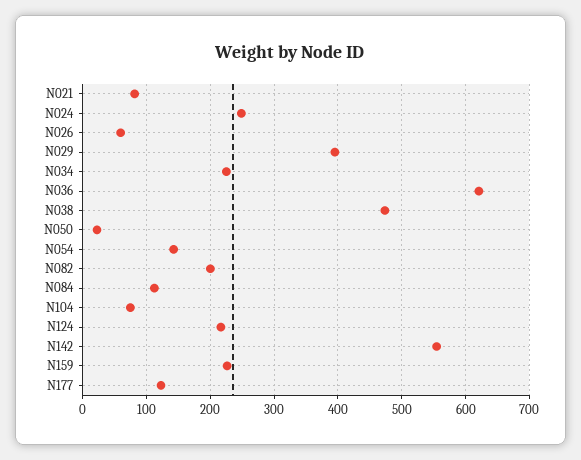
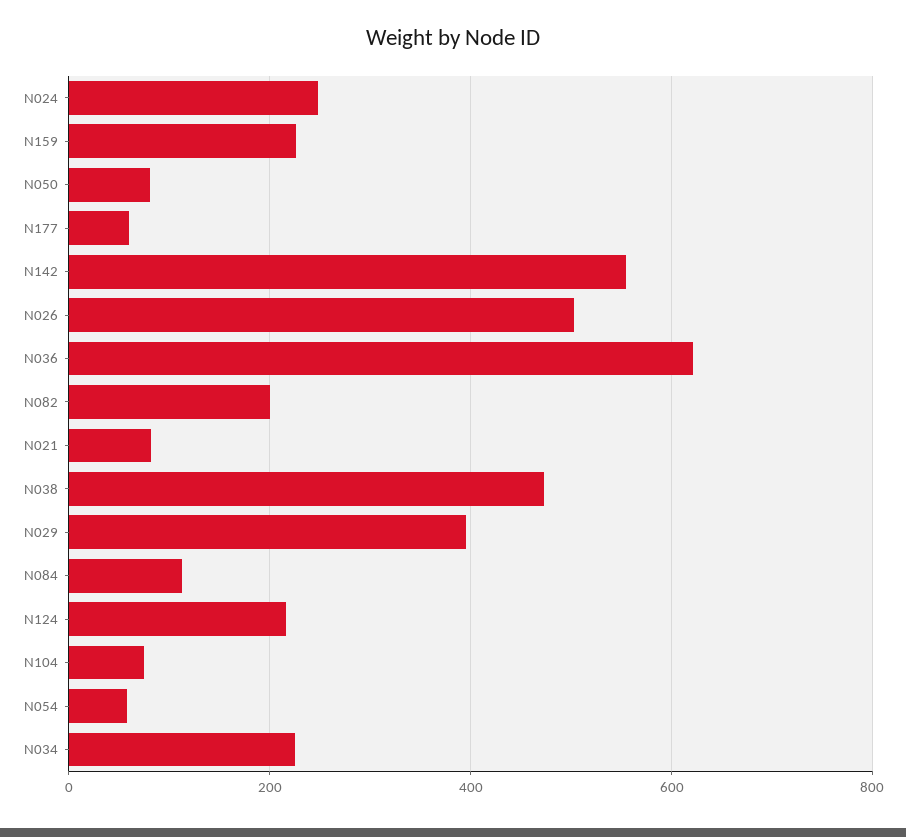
  {
    "N021": 80,
    "N024": 250,
-   "N026": 60,
+   "N026": 500,
    "N029": 400,
    "N034": 230,
    "N036": 620,
    "N038": 470,
-   "N050": 20,
+   "N050": 80,
-   "N054": 140,
+   "N054": 60,
    "N082": 200,
    "N084": 110,
    "N104": 70,
    "N124": 220,
    "N142": 550,
    "N159": 230,
-   "N177": 120
+   "N177": 60
  }

